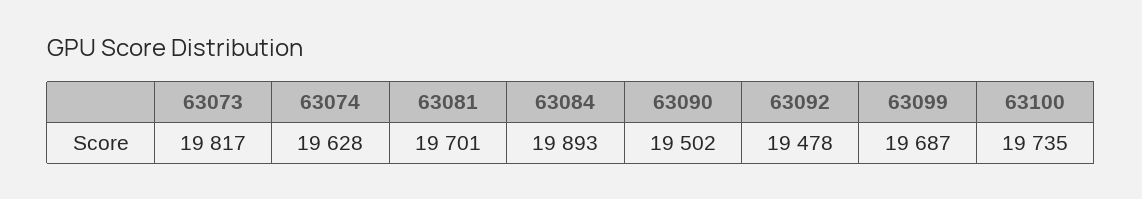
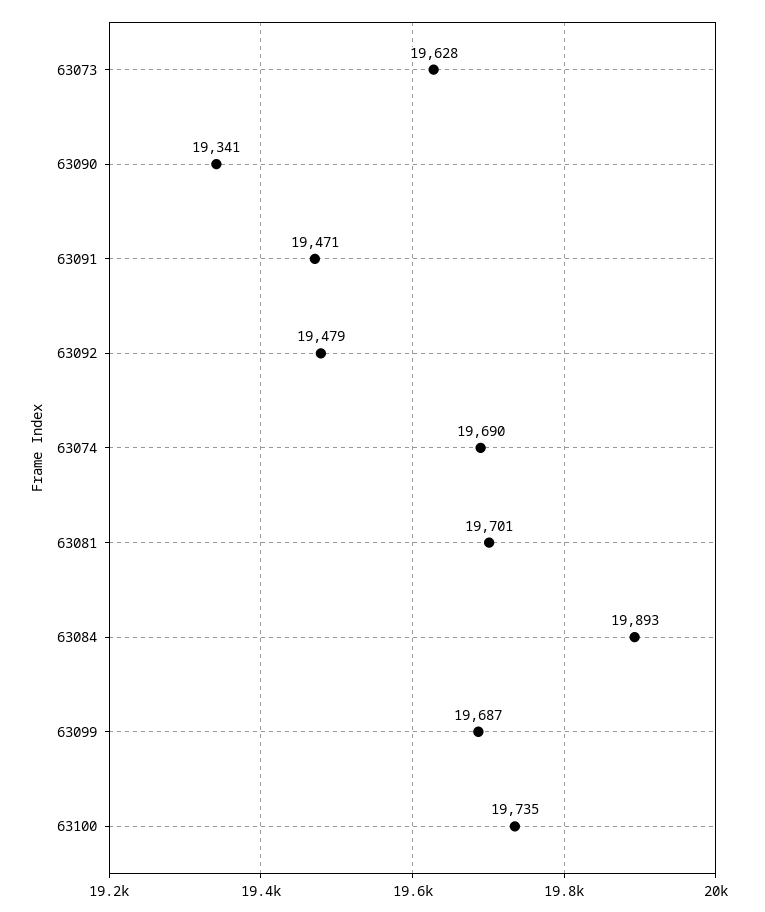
  {
-   "63073": 19817,
+   "63073": 19628,
-   "63074": 19628,
+   "63074": 19690,
    "63081": 19701,
    "63084": 19893,
-   "63090": 19502,
+   "63090": 19341,
-   "63092": 19478,
+   "63092": 19479,
    "63099": 19687,
-   "63100": 19735
+   "63100": 19735,
+   "63091": 19471
  }

